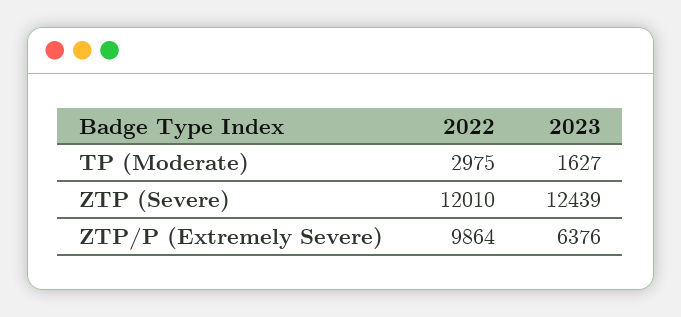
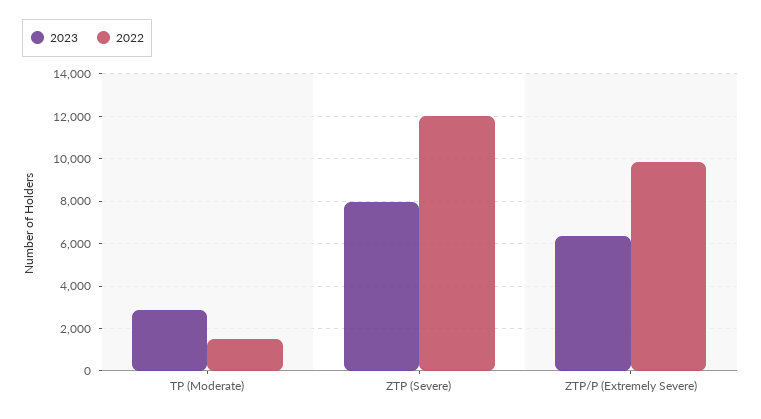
  {
    "2022": {
-     "TP (Moderate)": 2975,
+     "TP (Moderate)": 1500,
      "ZTP (Severe)": 12010,
      "ZTP/P (Extremely Severe)": 9864
    },
    "2023": {
-     "TP (Moderate)": 1627,
+     "TP (Moderate)": 3000,
-     "ZTP (Severe)": 12439,
+     "ZTP (Severe)": 8000,
      "ZTP/P (Extremely Severe)": 6376
    }
  }

